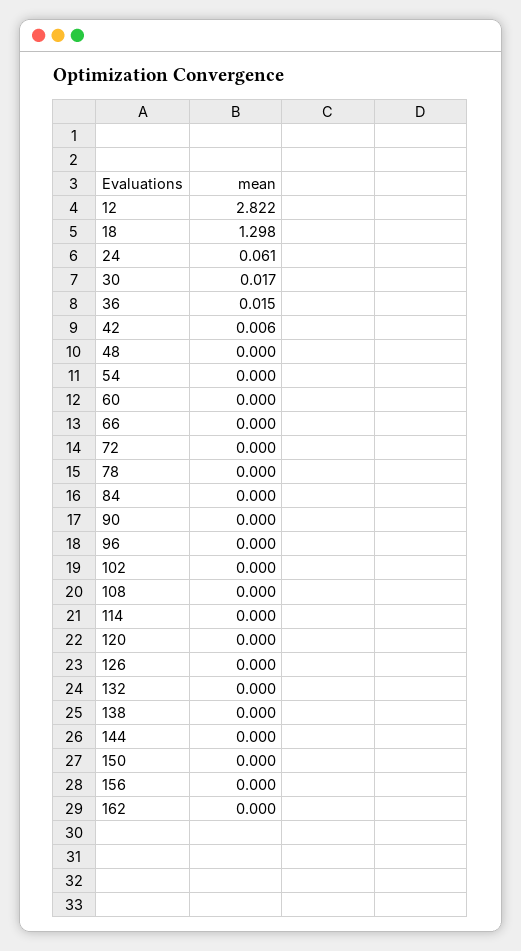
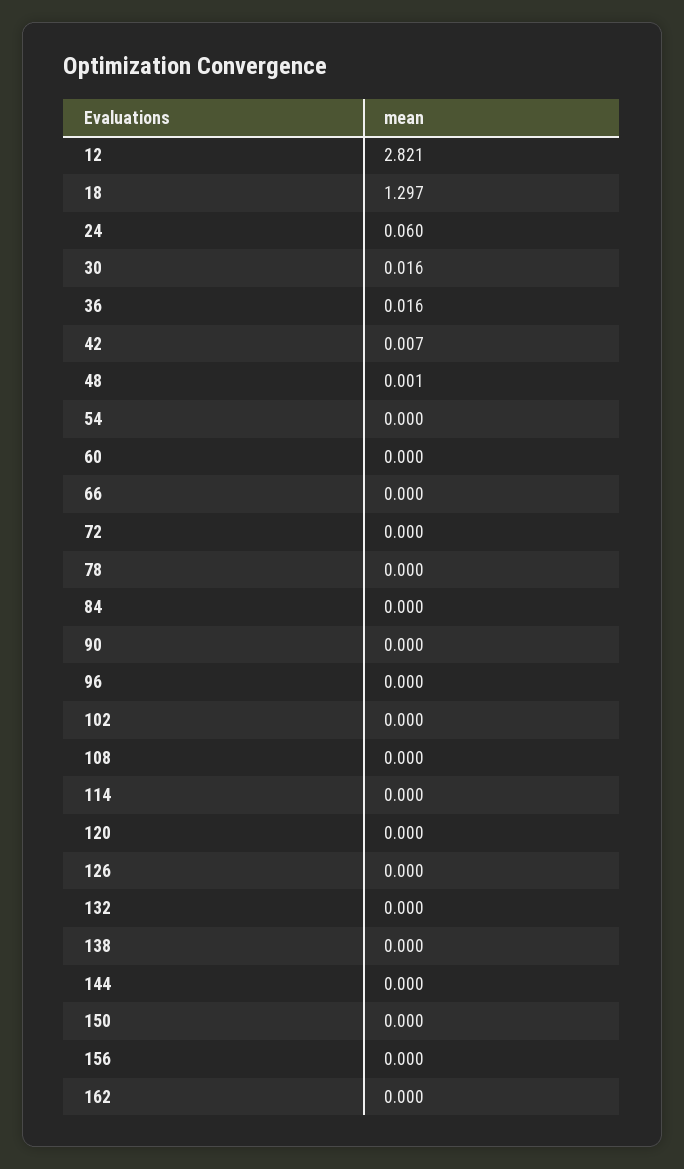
  {
-   "12": 2.822,
+   "12": 2.821,
-   "18": 1.298,
+   "18": 1.297,
-   "24": 0.061,
+   "24": 0.06,
-   "30": 0.017,
+   "30": 0.016,
-   "36": 0.015,
+   "36": 0.016,
-   "42": 0.006,
+   "42": 0.007,
-   "48": 0,
+   "48": 0.001,
    "54": 0,
    "60": 0,
    "66": 0,
    "72": 0,
    "78": 0,
    "84": 0,
    "90": 0,
    "96": 0,
    "102": 0,
    "108": 0,
    "114": 0,
    "120": 0,
    "126": 0,
    "132": 0,
    "138": 0,
    "144": 0,
    "150": 0,
    "156": 0,
    "162": 0
  }

